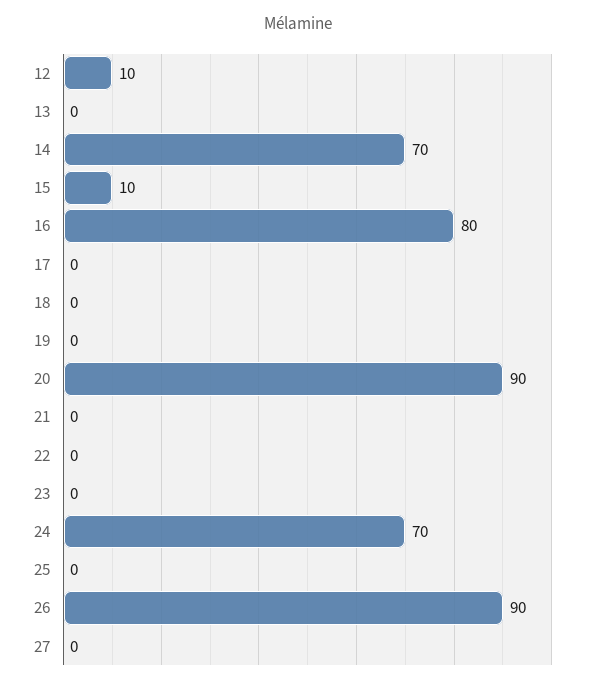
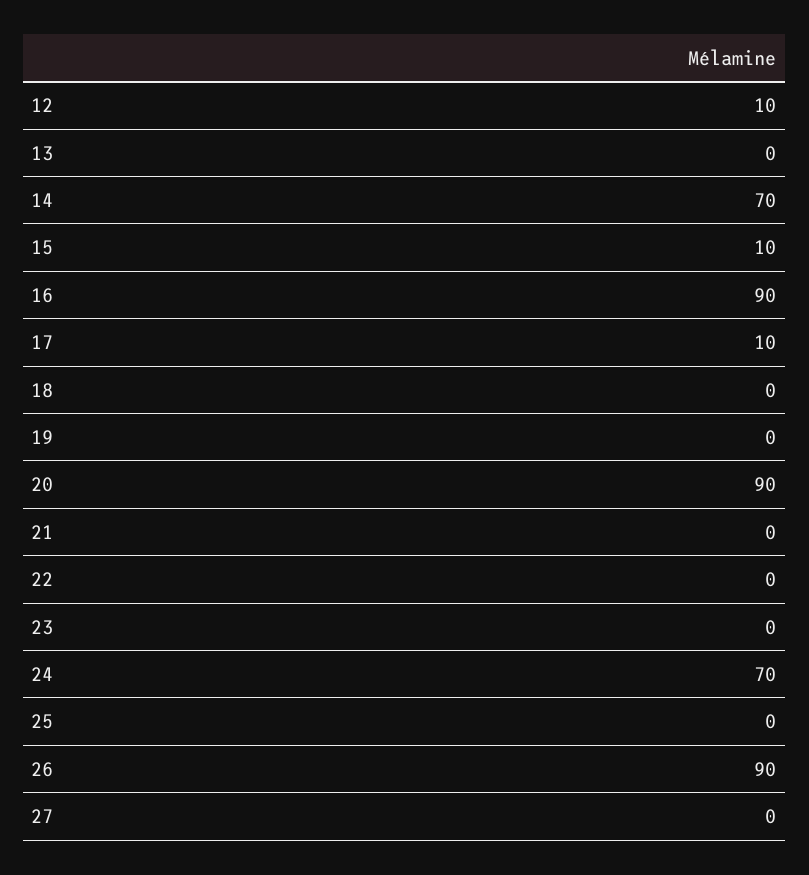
  {
    "12": 10,
    "13": 0,
    "14": 70,
    "15": 10,
-   "16": 80,
+   "16": 90,
-   "17": 0,
+   "17": 10,
    "18": 0,
    "19": 0,
    "20": 90,
    "21": 0,
    "22": 0,
    "23": 0,
    "24": 70,
    "25": 0,
    "26": 90,
    "27": 0
  }

